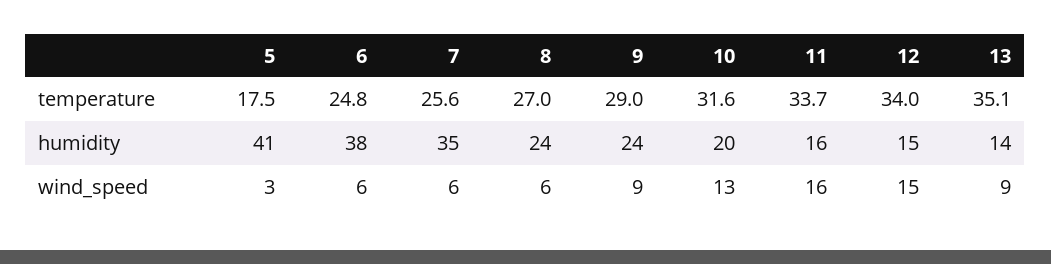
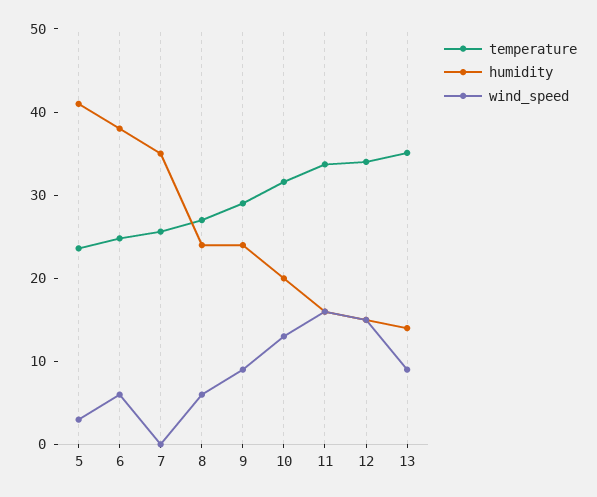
  {
    "temperature": {
-     "5": 17.5,
+     "5": 24,
      "6": 24.8,
      "7": 25.6,
      "8": 27,
      "9": 29,
      "10": 31.6,
      "11": 33.7,
      "12": 34,
      "13": 35.1
    },
    "humidity": {
      "5": 41,
      "6": 38,
      "7": 35,
      "8": 24,
      "9": 24,
      "10": 20,
      "11": 16,
      "12": 15,
      "13": 14
    },
    "wind_speed": {
      "5": 3,
      "6": 6,
-     "7": 6,
+     "7": 0,
      "8": 6,
      "9": 9,
      "10": 13,
      "11": 16,
      "12": 15,
      "13": 9
    }
  }

